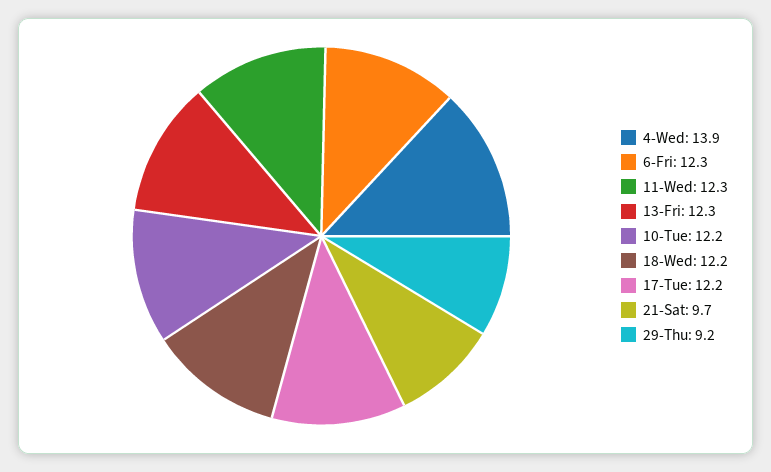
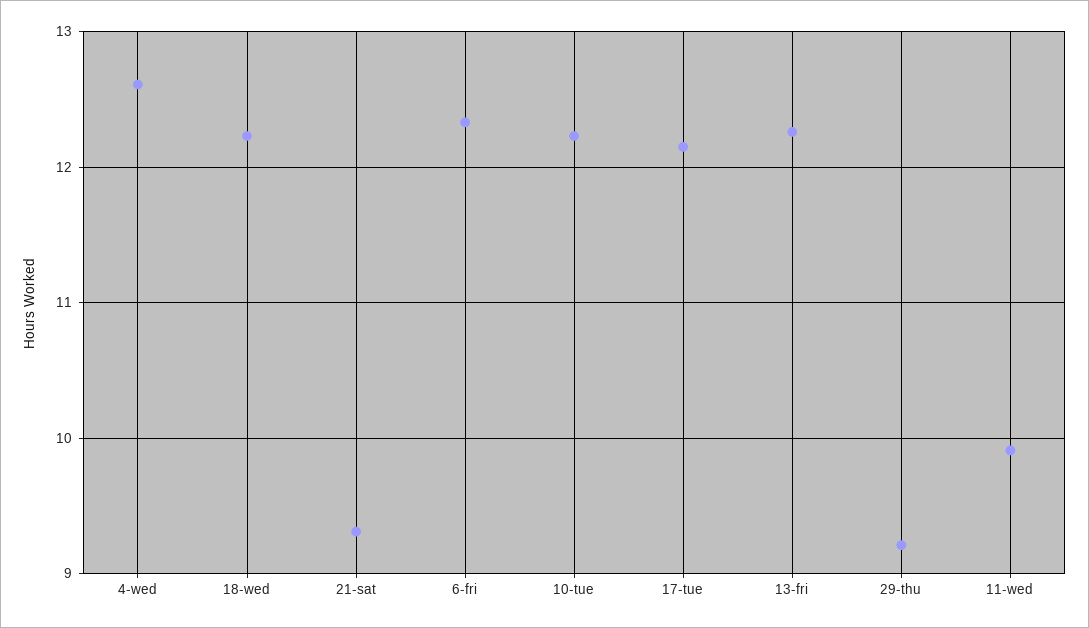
  {
-   "4-Wed": 13.9,
+   "4-Wed": 12.6,
    "6-Fri": 12.3,
-   "11-Wed": 12.3,
+   "11-Wed": 9.9,
    "13-Fri": 12.3,
    "10-Tue": 12.2,
    "18-Wed": 12.2,
    "17-Tue": 12.2,
-   "21-Sat": 9.7,
+   "21-Sat": 9.3,
    "29-Thu": 9.2
  }

